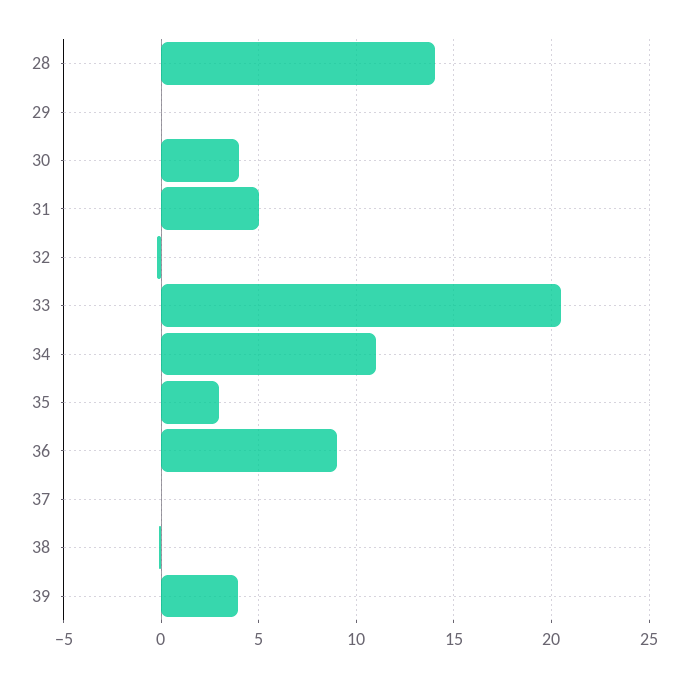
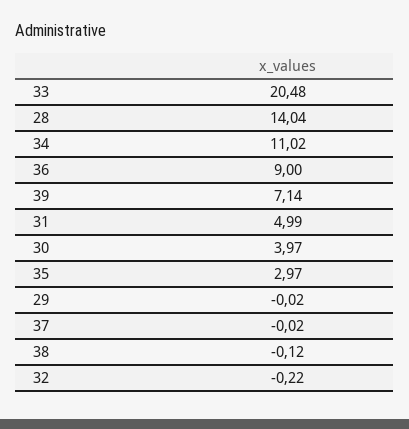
  {
    "28": 14.04,
    "29": -0.02,
    "30": 3.97,
    "31": 4.99,
    "32": -0.22,
    "33": 20.48,
    "34": 11.02,
    "35": 2.97,
    "36": 9,
    "37": -0.02,
    "38": -0.12,
-   "39": 4
+   "39": 7.14
  }

